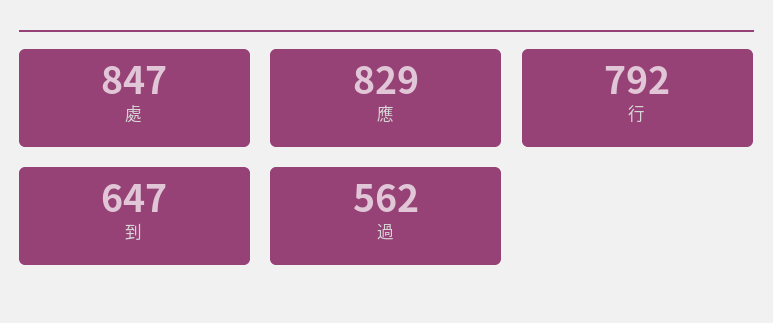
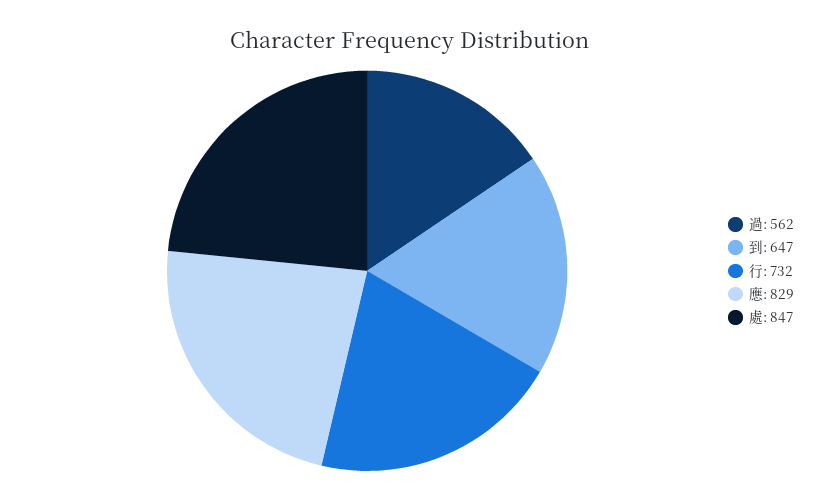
  {
    "處": 847,
    "應": 829,
-   "行": 792,
+   "行": 732,
    "到": 647,
    "過": 562
  }

